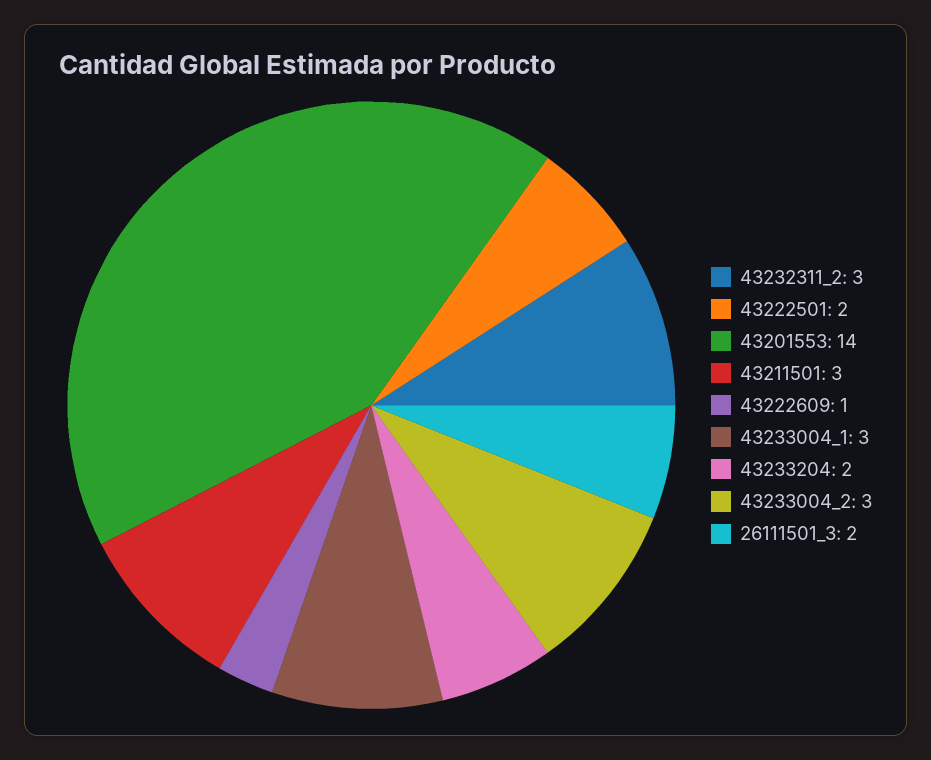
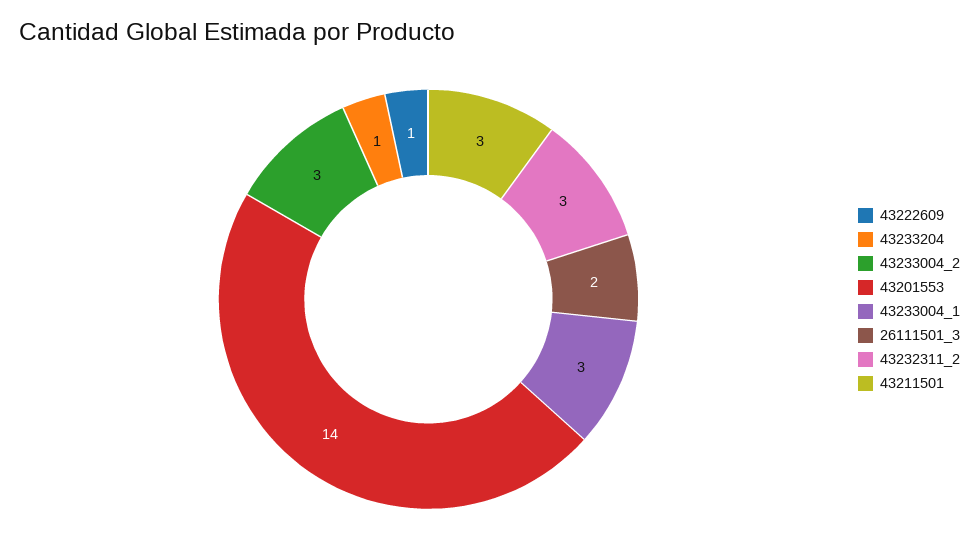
  {
    "43232311_2": 3,
-   "43222501": 2,
    "43201553": 14,
    "43211501": 3,
    "43222609": 1,
    "43233004_1": 3,
-   "43233204": 2,
+   "43233204": 1,
    "43233004_2": 3,
    "26111501_3": 2
  }

